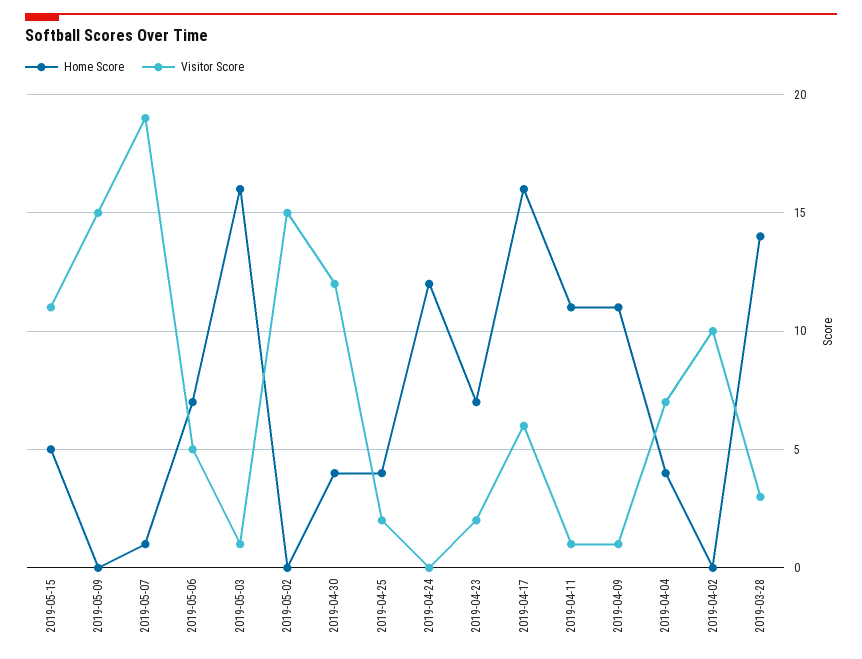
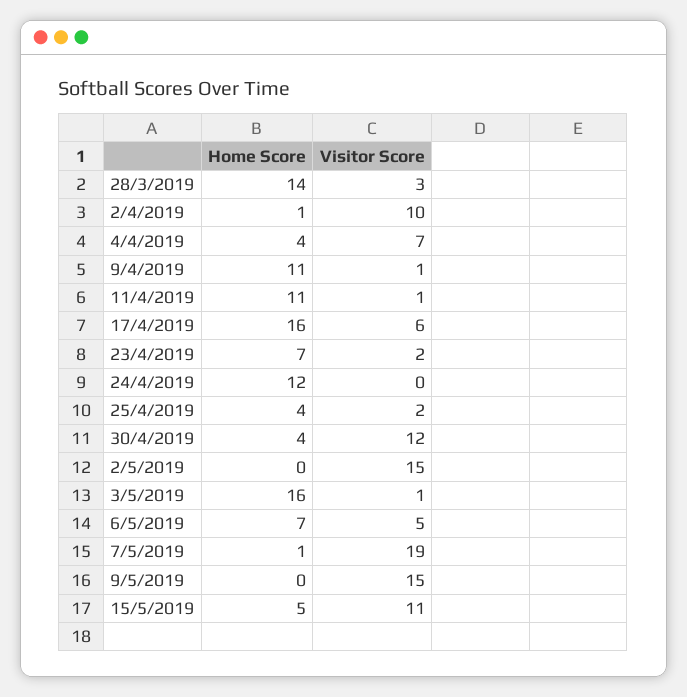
  {
    "Home Score": {
      "2019-05-15": 5,
      "2019-05-09": 0,
      "2019-05-07": 1,
      "2019-05-06": 7,
      "2019-05-03": 16,
      "2019-05-02": 0,
      "2019-04-30": 4,
      "2019-04-25": 4,
      "2019-04-24": 12,
      "2019-04-23": 7,
      "2019-04-17": 16,
      "2019-04-11": 11,
      "2019-04-09": 11,
      "2019-04-04": 4,
-     "2019-04-02": 0,
+     "2019-04-02": 1,
      "2019-03-28": 14
    },
    "Visitor Score": {
      "2019-05-15": 11,
      "2019-05-09": 15,
      "2019-05-07": 19,
      "2019-05-06": 5,
      "2019-05-03": 1,
      "2019-05-02": 15,
      "2019-04-30": 12,
      "2019-04-25": 2,
      "2019-04-24": 0,
      "2019-04-23": 2,
      "2019-04-17": 6,
      "2019-04-11": 1,
      "2019-04-09": 1,
      "2019-04-04": 7,
      "2019-04-02": 10,
      "2019-03-28": 3
    }
  }

